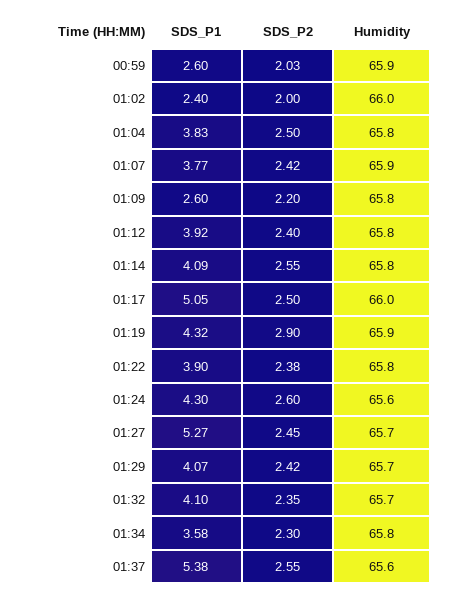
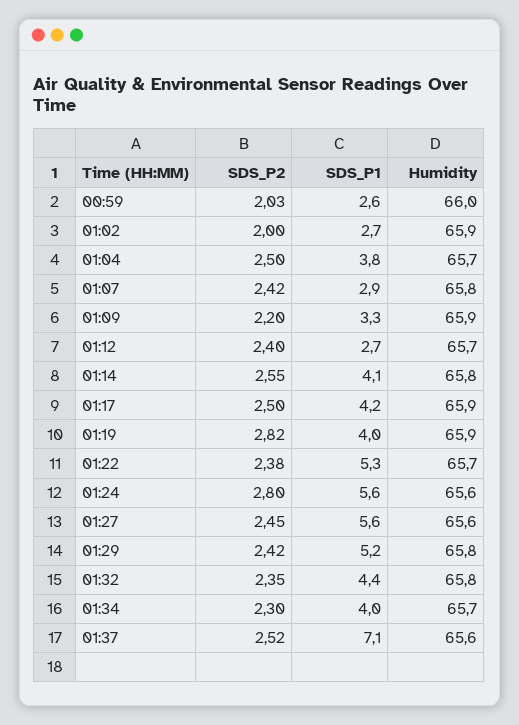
  {
    "SDS_P1": {
      "00:59": 2.6,
-     "01:02": 2.4,
+     "01:02": 2.7,
      "01:04": 3.83,
-     "01:07": 3.77,
+     "01:07": 2.9,
-     "01:09": 2.6,
+     "01:09": 3.3,
-     "01:12": 3.92,
+     "01:12": 2.7,
      "01:14": 4.09,
-     "01:17": 5.05,
+     "01:17": 4.2,
-     "01:19": 4.32,
+     "01:19": 4,
-     "01:22": 3.9,
+     "01:22": 5.3,
-     "01:24": 4.3,
+     "01:24": 5.6,
-     "01:27": 5.27,
+     "01:27": 5.6,
-     "01:29": 4.07,
+     "01:29": 5.2,
-     "01:32": 4.1,
+     "01:32": 4.4,
-     "01:34": 3.58,
+     "01:34": 4,
-     "01:37": 5.38
+     "01:37": 7.1
    },
    "SDS_P2": {
      "00:59": 2.03,
      "01:02": 2,
      "01:04": 2.5,
      "01:07": 2.42,
      "01:09": 2.2,
      "01:12": 2.4,
      "01:14": 2.55,
      "01:17": 2.5,
-     "01:19": 2.9,
+     "01:19": 2.82,
      "01:22": 2.38,
-     "01:24": 2.6,
+     "01:24": 2.8,
      "01:27": 2.45,
      "01:29": 2.42,
      "01:32": 2.35,
      "01:34": 2.3,
-     "01:37": 2.55
+     "01:37": 2.52
    },
    "Humidity": {
-     "00:59": 65.9,
+     "00:59": 66,
-     "01:02": 66,
+     "01:02": 65.9,
-     "01:04": 65.8,
+     "01:04": 65.7,
-     "01:07": 65.9,
+     "01:07": 65.8,
-     "01:09": 65.8,
+     "01:09": 65.9,
-     "01:12": 65.8,
+     "01:12": 65.7,
      "01:14": 65.8,
-     "01:17": 66,
+     "01:17": 65.9,
      "01:19": 65.9,
-     "01:22": 65.8,
+     "01:22": 65.7,
      "01:24": 65.6,
-     "01:27": 65.7,
+     "01:27": 65.6,
-     "01:29": 65.7,
+     "01:29": 65.8,
-     "01:32": 65.7,
+     "01:32": 65.8,
-     "01:34": 65.8,
+     "01:34": 65.7,
      "01:37": 65.6
    }
  }

